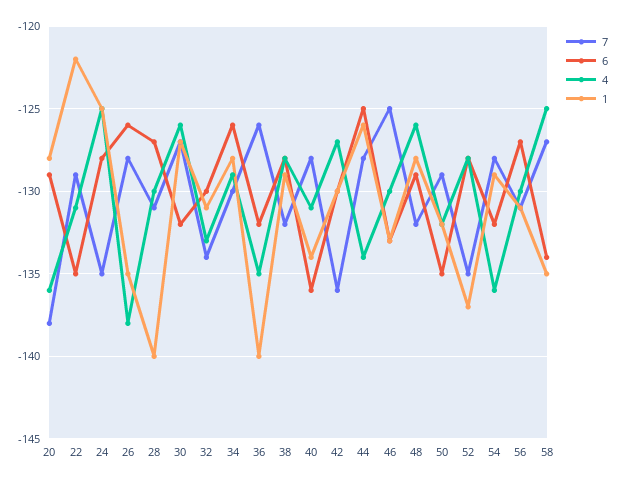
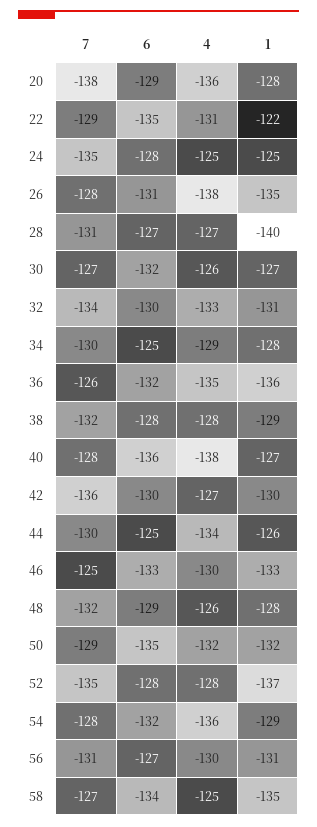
  {
    "7": {
      "20": -138,
      "22": -129,
      "24": -135,
      "26": -128,
      "28": -131,
      "30": -127,
      "32": -134,
      "34": -130,
      "36": -126,
      "38": -132,
      "40": -128,
      "42": -136,
-     "44": -128,
+     "44": -130,
      "46": -125,
      "48": -132,
      "50": -129,
      "52": -135,
      "54": -128,
      "56": -131,
      "58": -127
    },
    "6": {
      "20": -129,
      "22": -135,
      "24": -128,
-     "26": -126,
+     "26": -131,
      "28": -127,
      "30": -132,
      "32": -130,
-     "34": -126,
+     "34": -125,
      "36": -132,
      "38": -128,
      "40": -136,
      "42": -130,
      "44": -125,
      "46": -133,
      "48": -129,
      "50": -135,
      "52": -128,
      "54": -132,
      "56": -127,
      "58": -134
    },
    "4": {
      "20": -136,
      "22": -131,
      "24": -125,
      "26": -138,
-     "28": -130,
+     "28": -127,
      "30": -126,
      "32": -133,
      "34": -129,
      "36": -135,
      "38": -128,
-     "40": -131,
+     "40": -138,
      "42": -127,
      "44": -134,
      "46": -130,
      "48": -126,
      "50": -132,
      "52": -128,
      "54": -136,
      "56": -130,
      "58": -125
    },
    "1": {
      "20": -128,
      "22": -122,
      "24": -125,
      "26": -135,
      "28": -140,
      "30": -127,
      "32": -131,
      "34": -128,
-     "36": -140,
+     "36": -136,
      "38": -129,
-     "40": -134,
+     "40": -127,
      "42": -130,
      "44": -126,
      "46": -133,
      "48": -128,
      "50": -132,
      "52": -137,
      "54": -129,
      "56": -131,
      "58": -135
    }
  }

